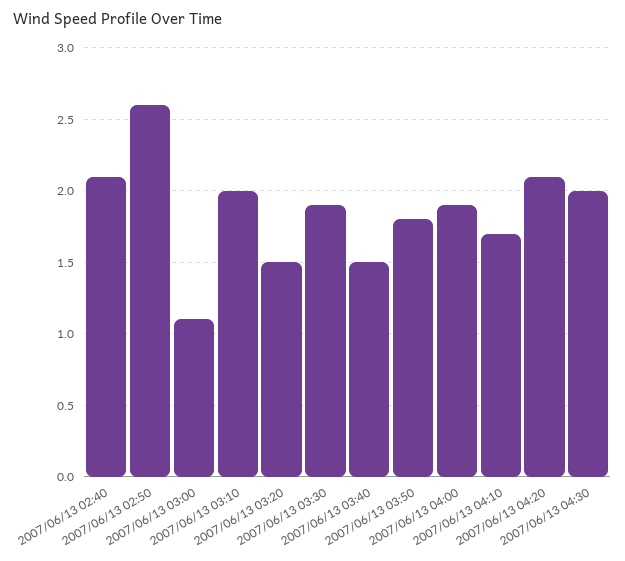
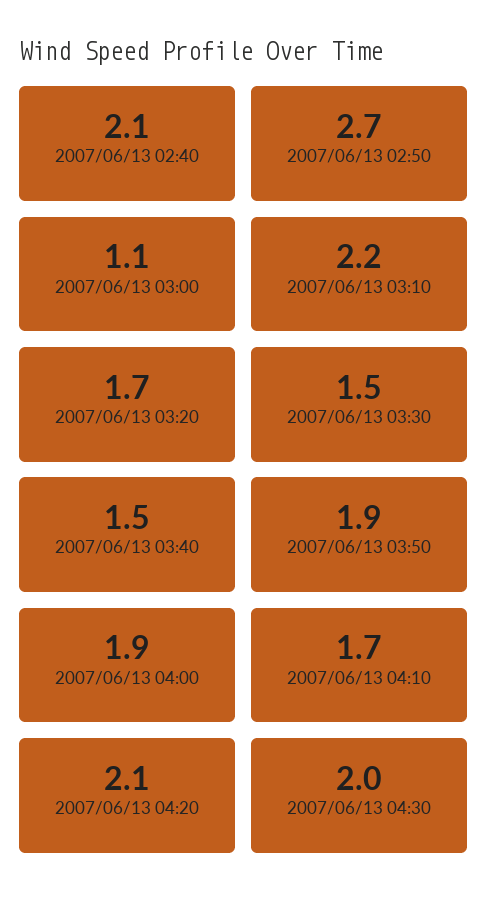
  {
    "2007/06/13 02:40": 2.1,
-   "2007/06/13 02:50": 2.6,
+   "2007/06/13 02:50": 2.7,
    "2007/06/13 03:00": 1.1,
-   "2007/06/13 03:10": 2,
+   "2007/06/13 03:10": 2.2,
-   "2007/06/13 03:20": 1.5,
+   "2007/06/13 03:20": 1.7,
-   "2007/06/13 03:30": 1.9,
+   "2007/06/13 03:30": 1.5,
    "2007/06/13 03:40": 1.5,
-   "2007/06/13 03:50": 1.8,
+   "2007/06/13 03:50": 1.9,
    "2007/06/13 04:00": 1.9,
    "2007/06/13 04:10": 1.7,
    "2007/06/13 04:20": 2.1,
    "2007/06/13 04:30": 2
  }

